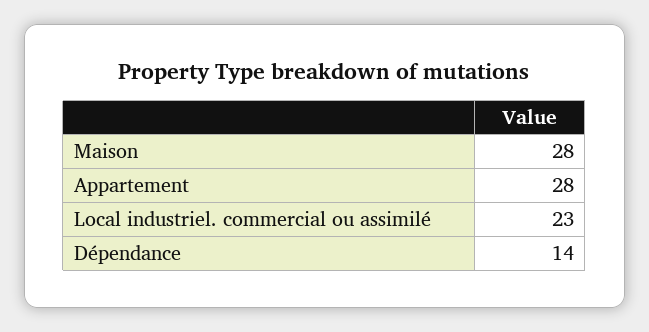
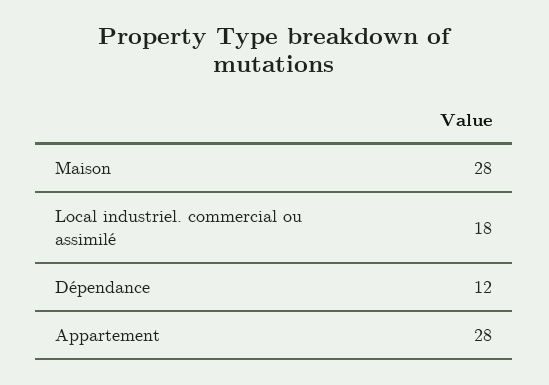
  {
    "Maison": 28,
    "Appartement": 28,
-   "Local industriel. commercial ou assimilé": 23,
+   "Local industriel. commercial ou assimilé": 18,
-   "Dépendance": 14
+   "Dépendance": 12
  }

